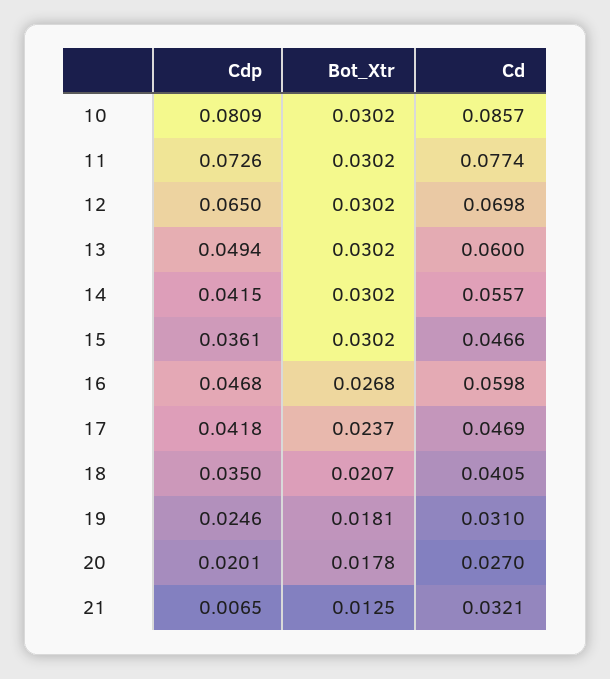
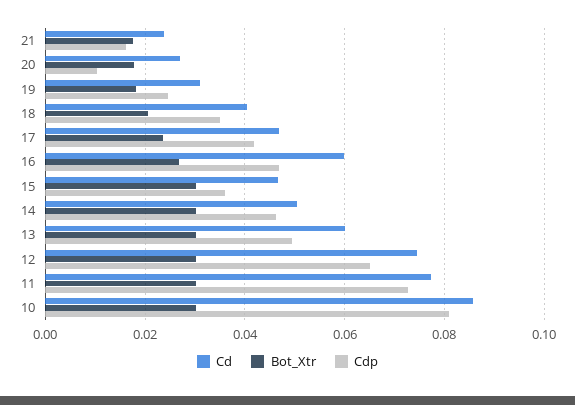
  {
    "Cdp": {
      "10": 0.0809,
      "11": 0.0726,
      "12": 0.065,
      "13": 0.0494,
-     "14": 0.0415,
+     "14": 0.046,
      "15": 0.0361,
      "16": 0.0468,
      "17": 0.0418,
      "18": 0.035,
      "19": 0.0246,
-     "20": 0.0201,
+     "20": 0.01,
-     "21": 0.0065
+     "21": 0.016
    },
    "Bot_Xtr": {
      "10": 0.0302,
      "11": 0.0302,
      "12": 0.0302,
      "13": 0.0302,
      "14": 0.0302,
      "15": 0.0302,
      "16": 0.0268,
      "17": 0.0237,
      "18": 0.0207,
      "19": 0.0181,
      "20": 0.0178,
-     "21": 0.0125
+     "21": 0.018
    },
    "Cd": {
      "10": 0.0857,
      "11": 0.0774,
-     "12": 0.0698,
+     "12": 0.074,
      "13": 0.06,
-     "14": 0.0557,
+     "14": 0.05,
      "15": 0.0466,
      "16": 0.0598,
      "17": 0.0469,
      "18": 0.0405,
      "19": 0.031,
      "20": 0.027,
-     "21": 0.0321
+     "21": 0.024
    }
  }

